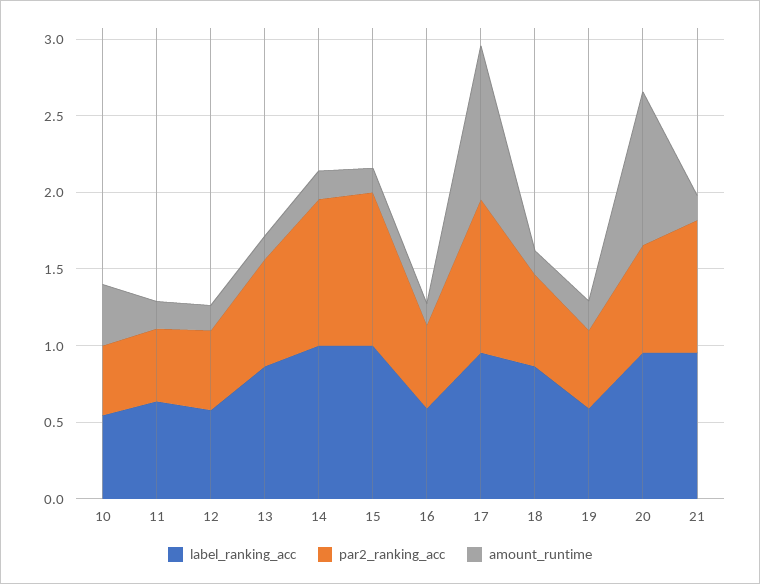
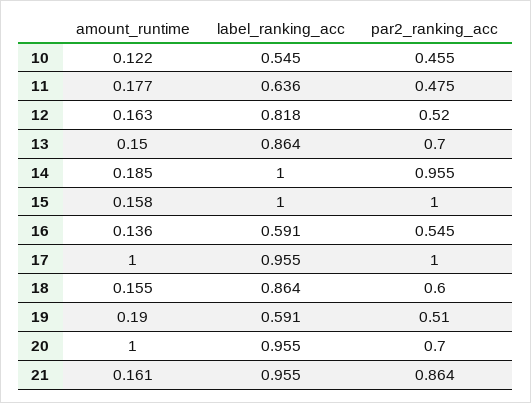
  {
    "label_ranking_acc": {
      "10": 0.545,
      "11": 0.636,
-     "12": 0.6,
+     "12": 0.818,
      "13": 0.864,
      "14": 1,
      "15": 1,
      "16": 0.591,
      "17": 0.955,
      "18": 0.864,
      "19": 0.591,
      "20": 0.955,
      "21": 0.955
    },
    "par2_ranking_acc": {
      "10": 0.455,
      "11": 0.475,
      "12": 0.52,
      "13": 0.7,
      "14": 0.955,
      "15": 1,
      "16": 0.545,
      "17": 1,
      "18": 0.6,
      "19": 0.51,
      "20": 0.7,
      "21": 0.864
    },
    "amount_runtime": {
-     "10": 0.4,
+     "10": 0.122,
      "11": 0.177,
      "12": 0.163,
      "13": 0.15,
      "14": 0.185,
      "15": 0.158,
      "16": 0.136,
      "17": 1,
      "18": 0.155,
      "19": 0.19,
      "20": 1,
      "21": 0.161
    }
  }

